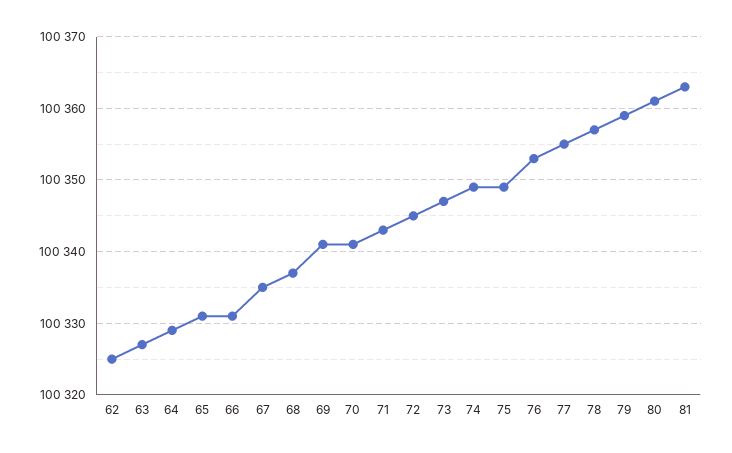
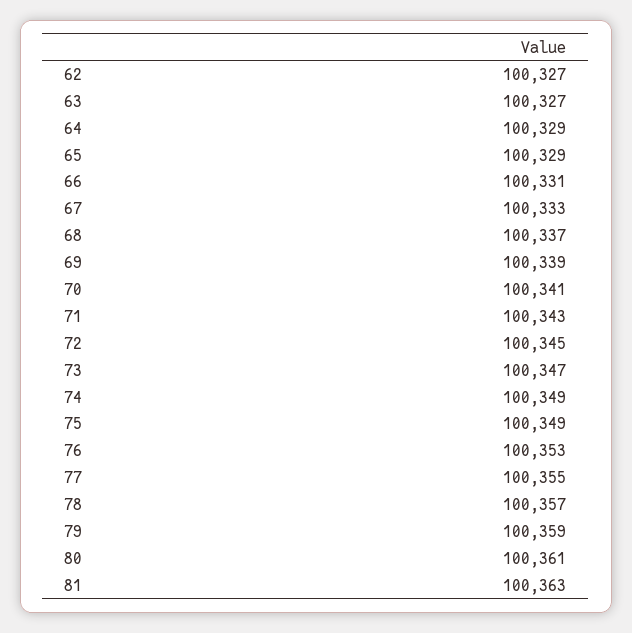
  {
-   "62": 100325,
+   "62": 100327,
    "63": 100327,
    "64": 100329,
-   "65": 100331,
+   "65": 100329,
    "66": 100331,
-   "67": 100335,
+   "67": 100333,
    "68": 100337,
-   "69": 100341,
+   "69": 100339,
    "70": 100341,
    "71": 100343,
    "72": 100345,
    "73": 100347,
    "74": 100349,
    "75": 100349,
    "76": 100353,
    "77": 100355,
    "78": 100357,
    "79": 100359,
    "80": 100361,
    "81": 100363
  }

